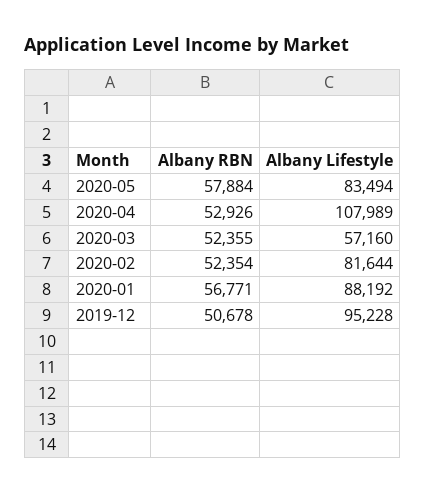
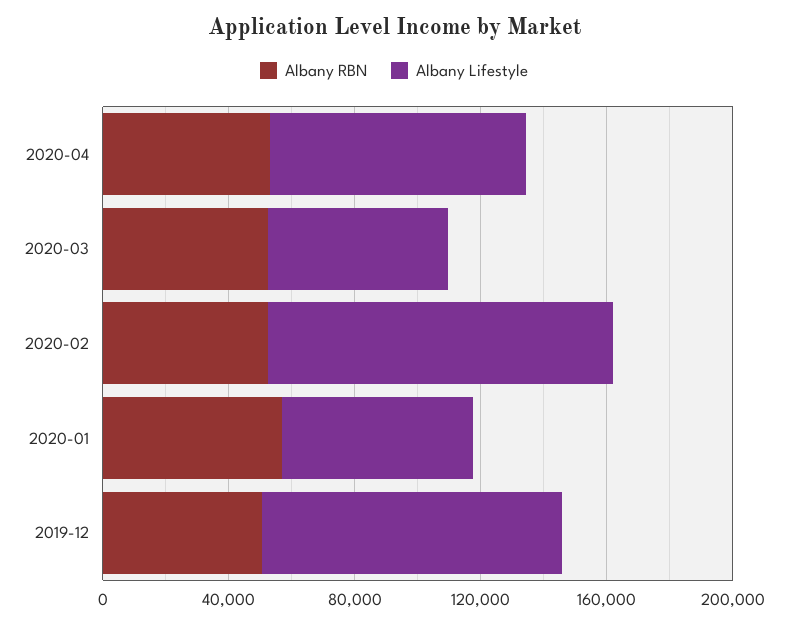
  {
    "Albany RBN": {
-     "2020-05": 57884,
      "2020-04": 52926,
      "2020-03": 52355,
      "2020-02": 52354,
      "2020-01": 56771,
      "2019-12": 50678
    },
    "Albany Lifestyle": {
-     "2020-05": 83494,
-     "2020-04": 107989,
+     "2020-04": 80000,
      "2020-03": 57160,
-     "2020-02": 81644,
+     "2020-02": 110000,
-     "2020-01": 88192,
+     "2020-01": 60000,
      "2019-12": 95228
    }
  }

